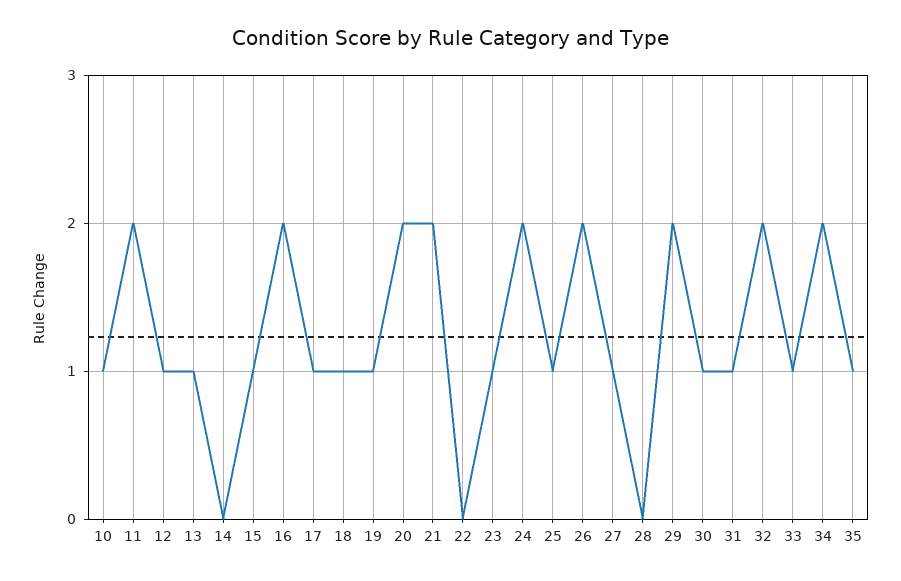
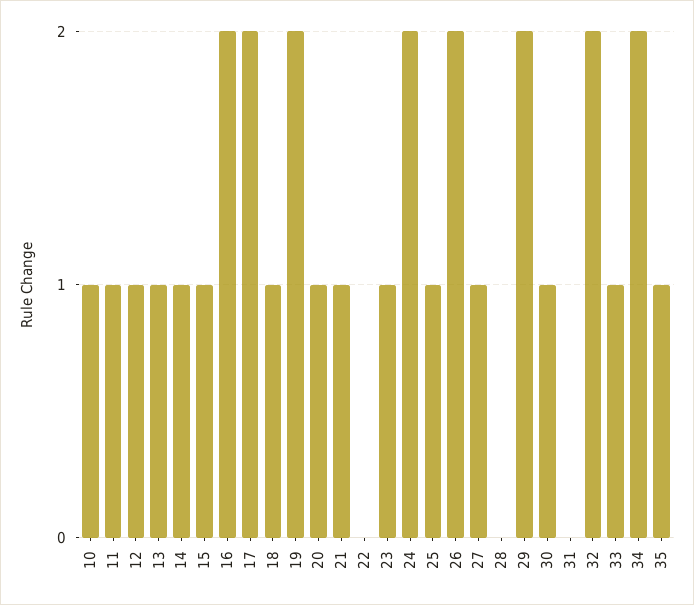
  {
    "10": 1,
-   "11": 2,
+   "11": 1,
    "12": 1,
    "13": 1,
-   "14": 0,
+   "14": 1,
    "15": 1,
    "16": 2,
-   "17": 1,
+   "17": 2,
    "18": 1,
-   "19": 1,
+   "19": 2,
-   "20": 2,
+   "20": 1,
-   "21": 2,
+   "21": 1,
    "22": 0,
    "23": 1,
    "24": 2,
    "25": 1,
    "26": 2,
    "27": 1,
    "28": 0,
    "29": 2,
    "30": 1,
-   "31": 1,
+   "31": 0,
    "32": 2,
    "33": 1,
    "34": 2,
    "35": 1
  }

